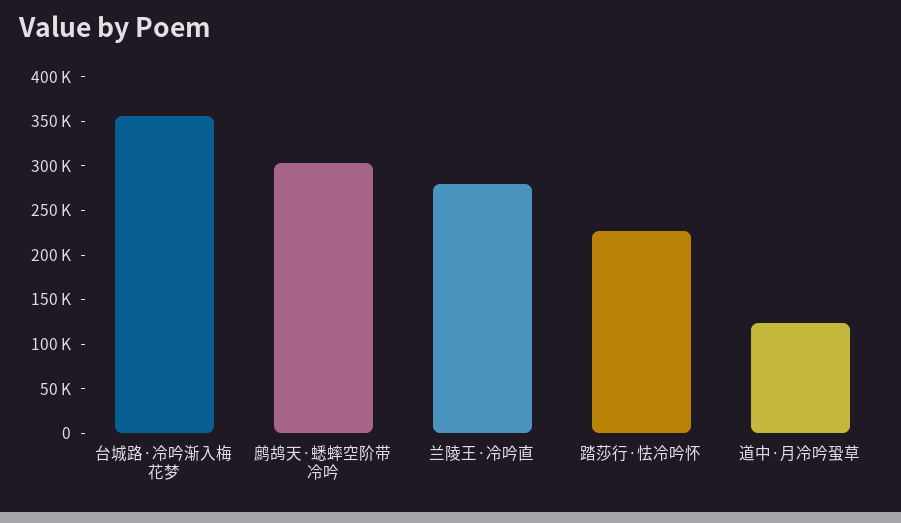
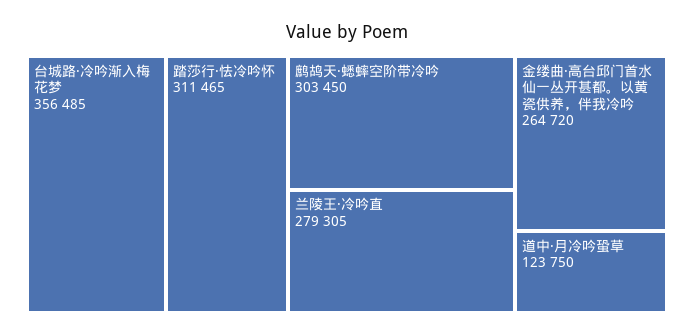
  {
    "台城路·冷吟渐入梅花梦": 356485,
    "鹧鸪天·蟋蟀空阶带冷吟": 303450,
    "兰陵王·冷吟直": 279305,
-   "踏莎行·怯冷吟怀": 230000,
+   "踏莎行·怯冷吟怀": 311465,
-   "道中·月冷吟蛩草": 123750
+   "道中·月冷吟蛩草": 123750,
+   "金缕曲·高台邱门首水仙一丛开甚都。以黄瓷供养，伴我冷吟": 264720
  }

